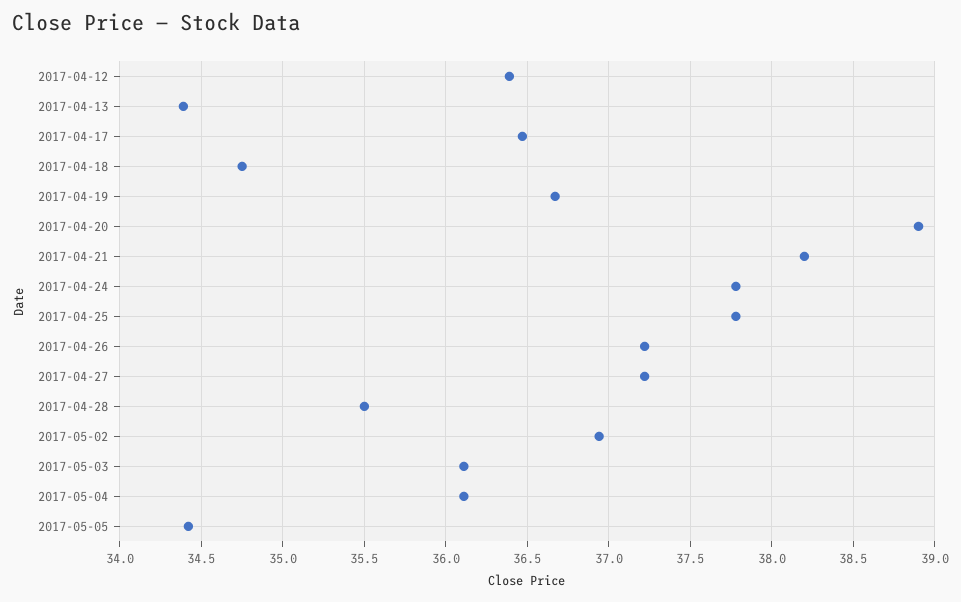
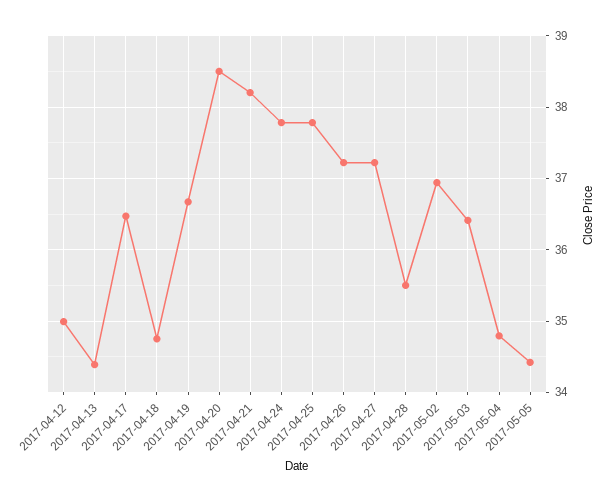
  {
-   "2017-04-12": 36.4,
+   "2017-04-12": 35,
    "2017-04-13": 34.4,
    "2017-04-17": 36.45,
    "2017-04-18": 34.75,
    "2017-04-19": 36.65,
-   "2017-04-20": 38.9,
+   "2017-04-20": 38.5,
    "2017-04-21": 38.2,
    "2017-04-24": 37.8,
    "2017-04-25": 37.8,
    "2017-04-26": 37.2,
    "2017-04-27": 37.2,
    "2017-04-28": 35.5,
    "2017-05-02": 36.95,
-   "2017-05-03": 36.1,
+   "2017-05-03": 36.4,
-   "2017-05-04": 36.1,
+   "2017-05-04": 34.8,
    "2017-05-05": 34.4
  }

